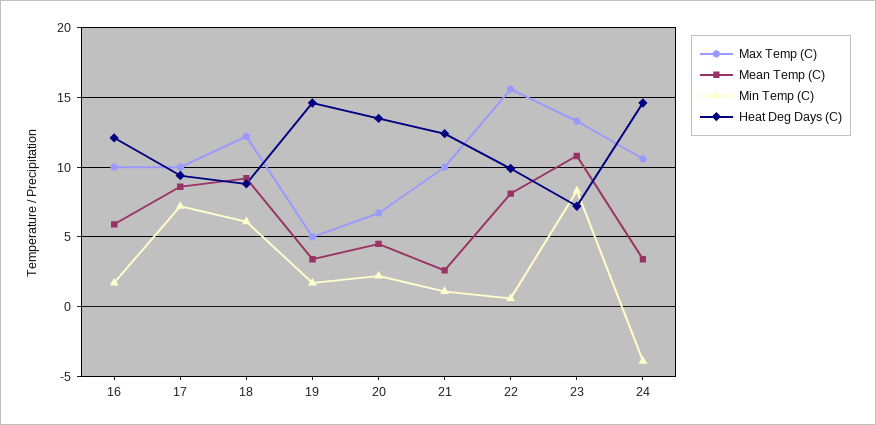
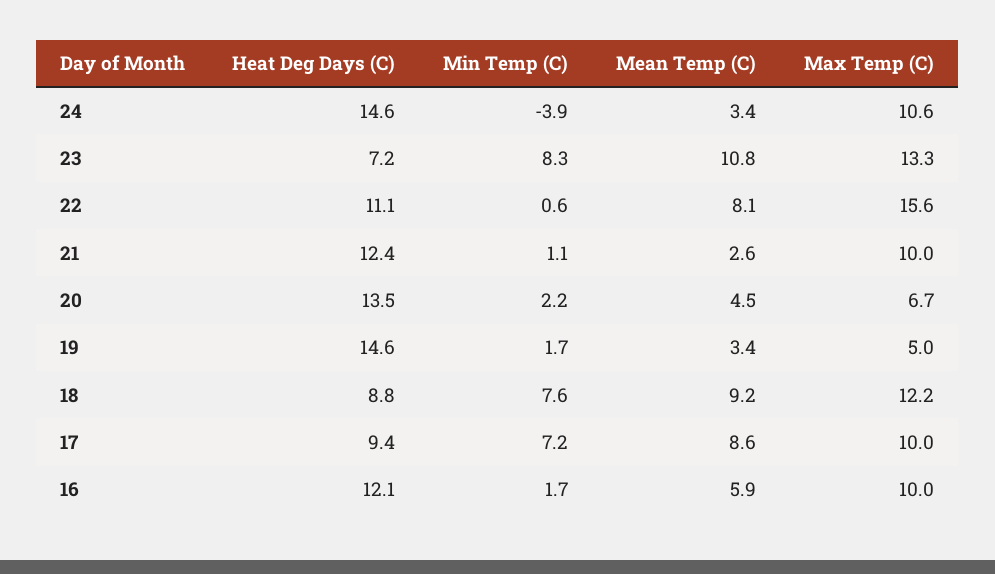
  {
    "Max Temp (C)": {
      "16": 10,
      "17": 10,
      "18": 12.2,
      "19": 5,
      "20": 6.7,
      "21": 10,
      "22": 15.6,
      "23": 13.3,
      "24": 10.6
    },
    "Mean Temp (C)": {
      "16": 5.9,
      "17": 8.6,
      "18": 9.2,
      "19": 3.4,
      "20": 4.5,
      "21": 2.6,
      "22": 8.1,
      "23": 10.8,
      "24": 3.4
    },
    "Min Temp (C)": {
      "16": 1.7,
      "17": 7.2,
-     "18": 6,
+     "18": 7.6,
      "19": 1.7,
      "20": 2.2,
      "21": 1.1,
      "22": 0.6,
      "23": 8.3,
      "24": -3.9
    },
    "Heat Deg Days (C)": {
      "16": 12.1,
      "17": 9.4,
      "18": 8.8,
      "19": 14.6,
      "20": 13.5,
      "21": 12.4,
-     "22": 10,
+     "22": 11.1,
      "23": 7.2,
      "24": 14.6
    }
  }

